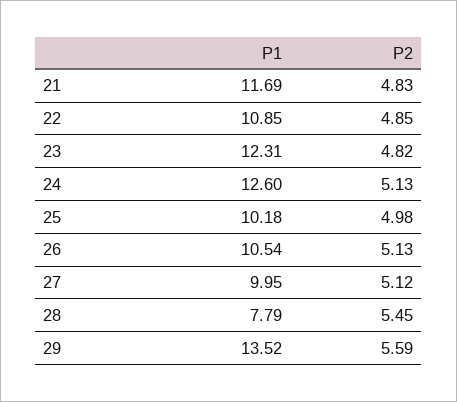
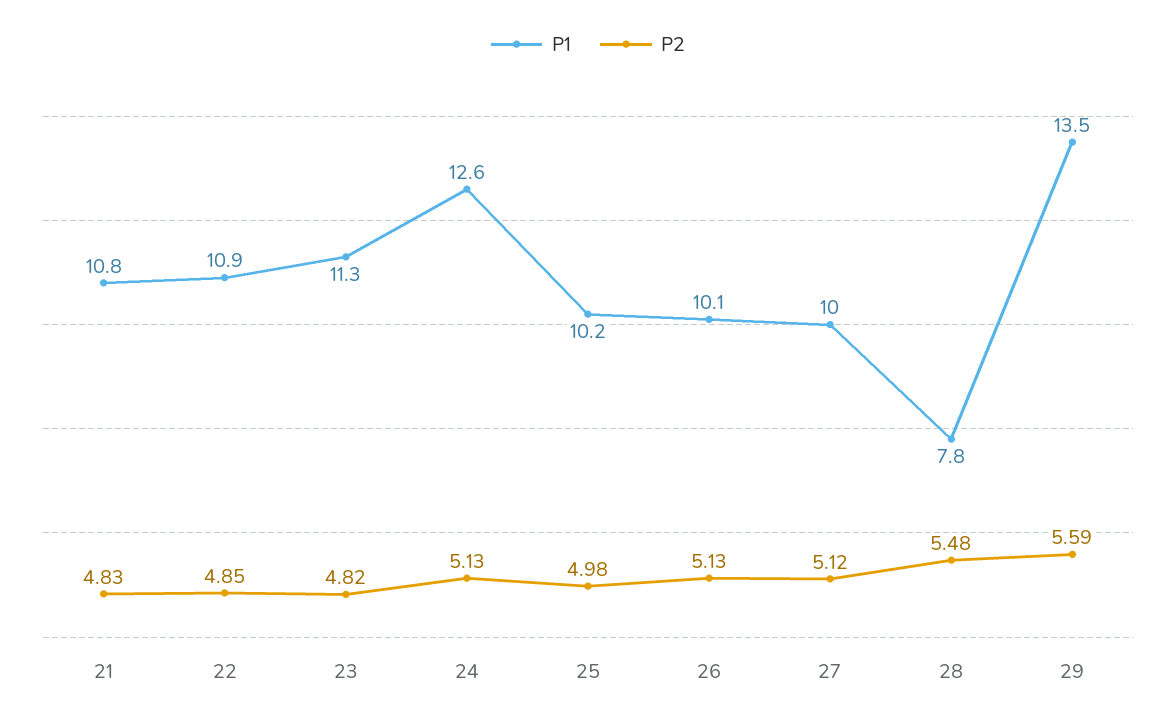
  {
    "P1": {
-     "21": 11.69,
+     "21": 10.8,
      "22": 10.85,
-     "23": 12.31,
+     "23": 11.3,
      "24": 12.6,
      "25": 10.18,
-     "26": 10.54,
+     "26": 10.1,
      "27": 9.95,
      "28": 7.79,
      "29": 13.52
    },
    "P2": {
      "21": 4.83,
      "22": 4.85,
      "23": 4.82,
      "24": 5.13,
      "25": 4.98,
      "26": 5.13,
      "27": 5.12,
-     "28": 5.45,
+     "28": 5.48,
      "29": 5.59
    }
  }

